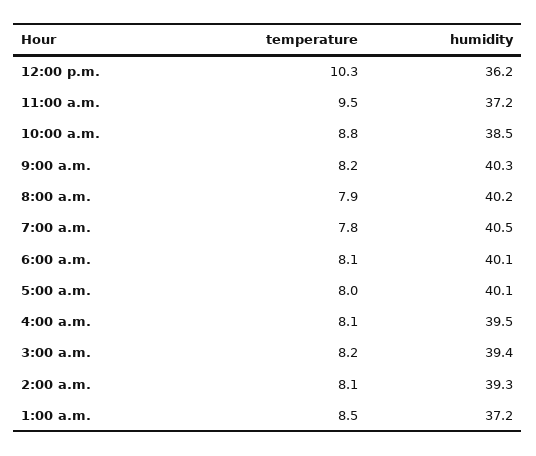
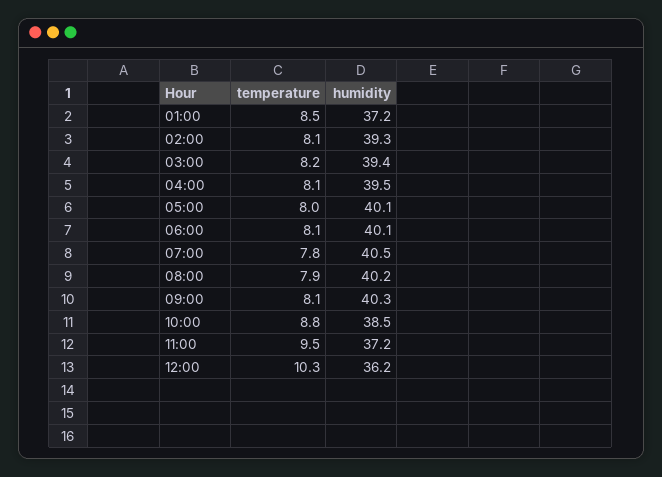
  {
    "temperature": {
      "12:00 p.m.": 10.3,
      "11:00 a.m.": 9.5,
      "10:00 a.m.": 8.8,
-     "9:00 a.m.": 8.2,
+     "9:00 a.m.": 8.1,
      "8:00 a.m.": 7.9,
      "7:00 a.m.": 7.8,
      "6:00 a.m.": 8.1,
      "5:00 a.m.": 8,
      "4:00 a.m.": 8.1,
      "3:00 a.m.": 8.2,
      "2:00 a.m.": 8.1,
      "1:00 a.m.": 8.5
    },
    "humidity": {
      "12:00 p.m.": 36.2,
      "11:00 a.m.": 37.2,
      "10:00 a.m.": 38.5,
      "9:00 a.m.": 40.3,
      "8:00 a.m.": 40.2,
      "7:00 a.m.": 40.5,
      "6:00 a.m.": 40.1,
      "5:00 a.m.": 40.1,
      "4:00 a.m.": 39.5,
      "3:00 a.m.": 39.4,
      "2:00 a.m.": 39.3,
      "1:00 a.m.": 37.2
    }
  }

